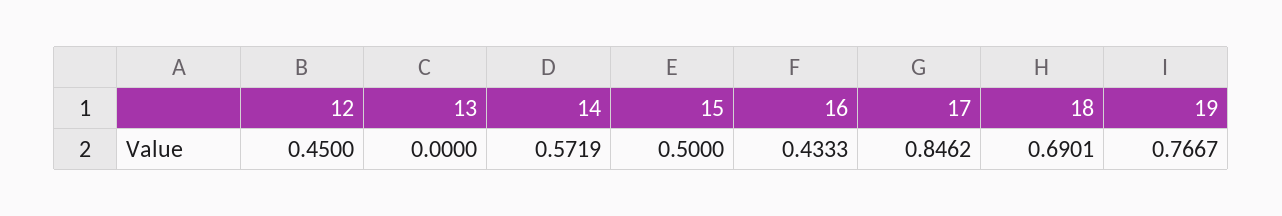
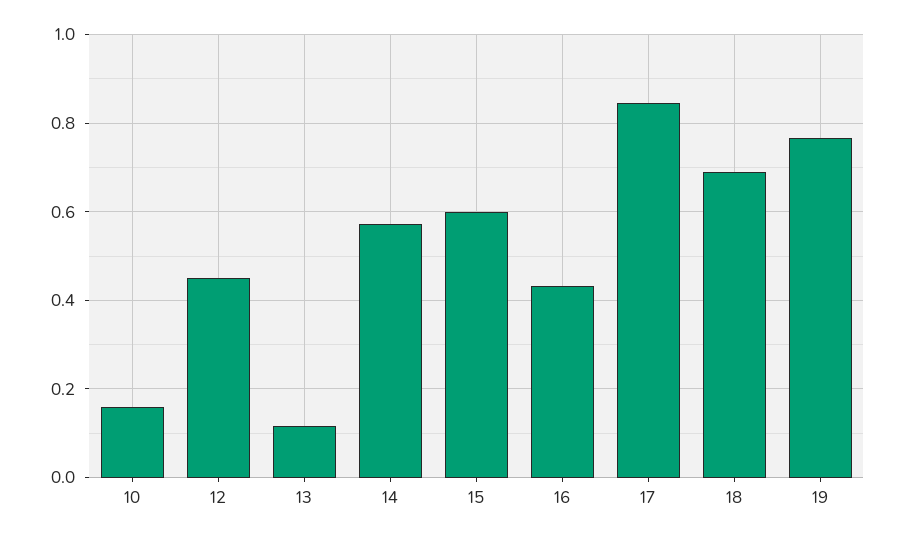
  {
    "12": 0.45,
-   "13": 0,
+   "13": 0.12,
    "14": 0.5719,
-   "15": 0.5,
+   "15": 0.6,
    "16": 0.4333,
    "17": 0.8462,
    "18": 0.6901,
-   "19": 0.7667
+   "19": 0.7667,
+   "10": 0.16
  }

